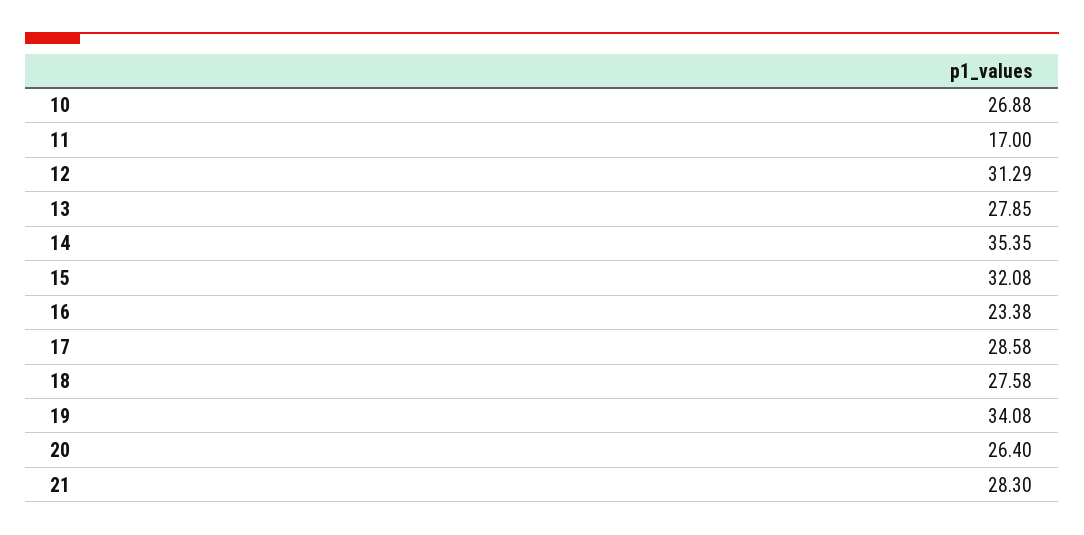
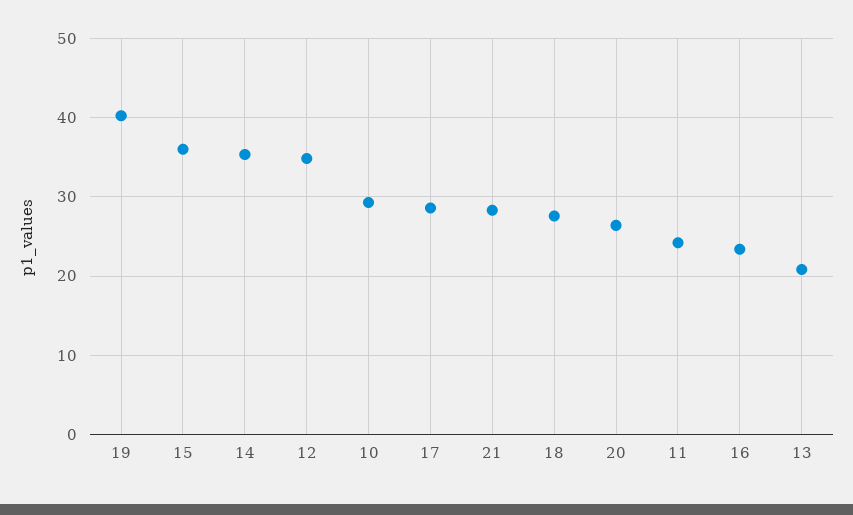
  {
-   "10": 26.88,
+   "10": 29,
-   "11": 17,
+   "11": 24,
-   "12": 31.29,
+   "12": 35,
-   "13": 27.85,
+   "13": 21,
    "14": 35.35,
-   "15": 32.08,
+   "15": 36,
    "16": 23.38,
    "17": 28.58,
    "18": 27.58,
-   "19": 34.08,
+   "19": 40,
    "20": 26.4,
    "21": 28.3
  }

